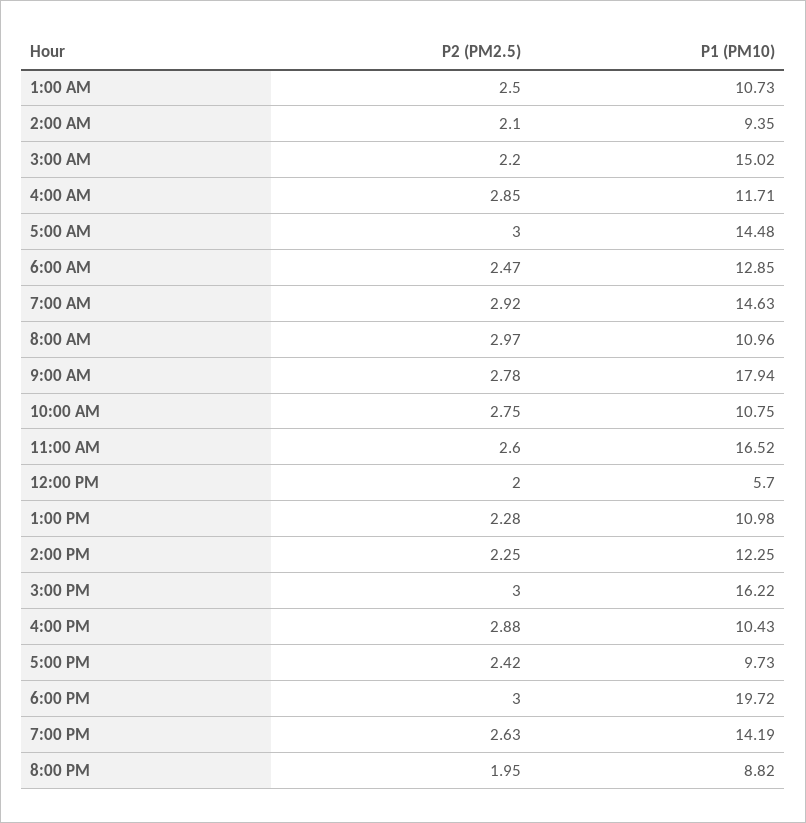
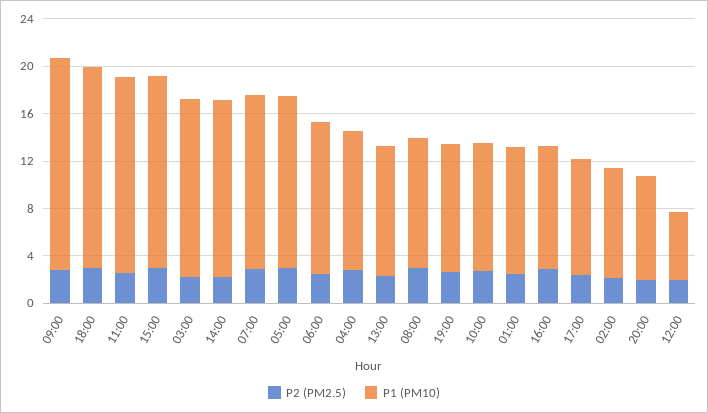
  {
    "P2 (PM2.5)": {
      "1:00 AM": 2.5,
      "2:00 AM": 2.1,
      "3:00 AM": 2.2,
      "4:00 AM": 2.85,
      "5:00 AM": 3,
      "6:00 AM": 2.47,
      "7:00 AM": 2.92,
      "8:00 AM": 2.97,
      "9:00 AM": 2.78,
      "10:00 AM": 2.75,
      "11:00 AM": 2.6,
      "12:00 PM": 2,
      "1:00 PM": 2.28,
      "2:00 PM": 2.25,
      "3:00 PM": 3,
      "4:00 PM": 2.88,
      "5:00 PM": 2.42,
      "6:00 PM": 3,
      "7:00 PM": 2.63,
      "8:00 PM": 1.95
    },
    "P1 (PM10)": {
      "1:00 AM": 10.73,
      "2:00 AM": 9.35,
      "3:00 AM": 15.02,
      "4:00 AM": 11.71,
      "5:00 AM": 14.48,
      "6:00 AM": 12.85,
      "7:00 AM": 14.63,
      "8:00 AM": 10.96,
      "9:00 AM": 17.94,
      "10:00 AM": 10.75,
      "11:00 AM": 16.52,
      "12:00 PM": 5.7,
      "1:00 PM": 10.98,
-     "2:00 PM": 12.25,
+     "2:00 PM": 15,
      "3:00 PM": 16.22,
      "4:00 PM": 10.43,
      "5:00 PM": 9.73,
-     "6:00 PM": 19.72,
+     "6:00 PM": 17,
-     "7:00 PM": 14.19,
+     "7:00 PM": 11,
      "8:00 PM": 8.82
    }
  }

